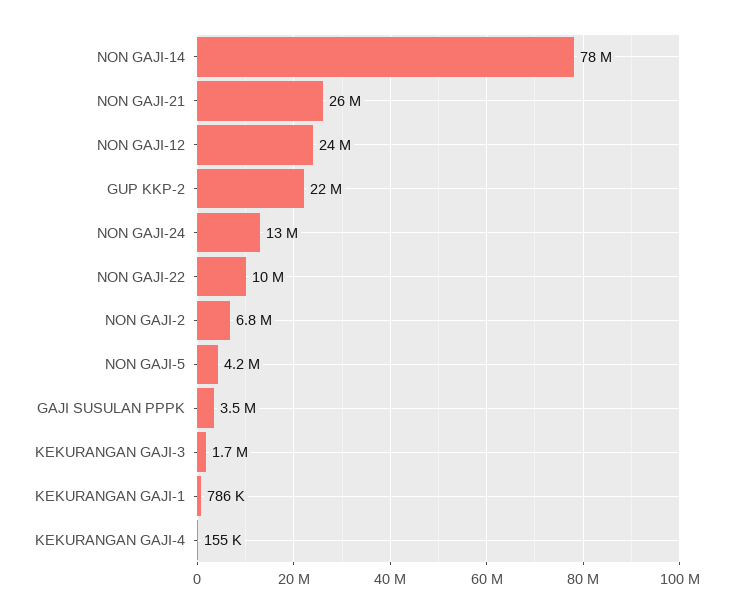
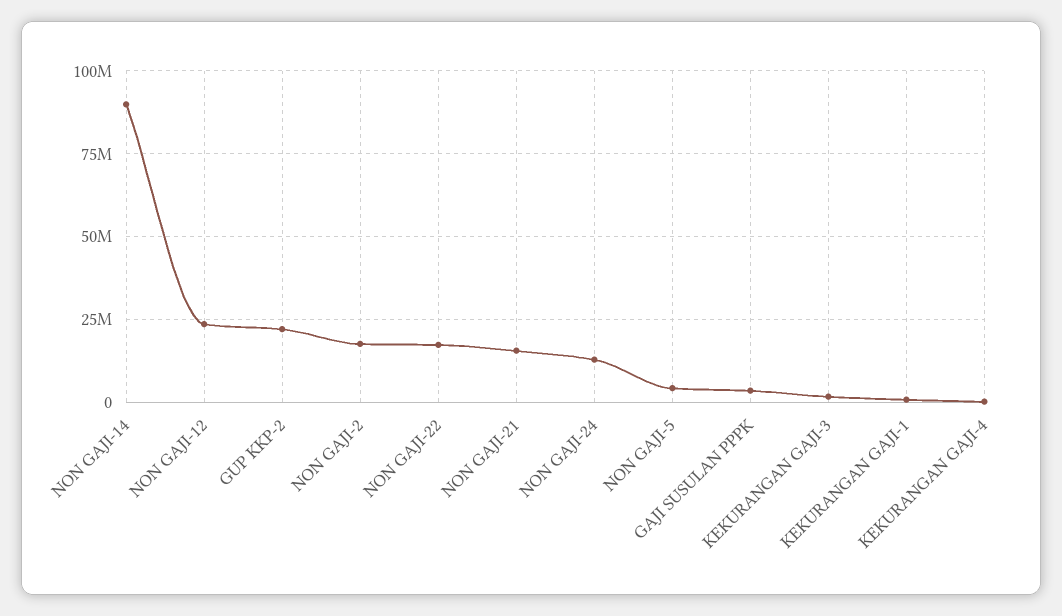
  {
-   "NON GAJI-14": 78000000,
+   "NON GAJI-14": 90000000,
-   "NON GAJI-21": 26000000,
+   "NON GAJI-21": 15000000,
    "NON GAJI-12": 24000000,
    "GUP KKP-2": 22000000,
    "NON GAJI-24": 13000000,
-   "NON GAJI-22": 10000000,
+   "NON GAJI-22": 17500000,
-   "NON GAJI-2": 6800000,
+   "NON GAJI-2": 17500000,
    "NON GAJI-5": 4200000,
    "GAJI SUSULAN PPPK": 3500000,
    "KEKURANGAN GAJI-3": 1700000,
    "KEKURANGAN GAJI-1": 786000,
    "KEKURANGAN GAJI-4": 155000
  }

